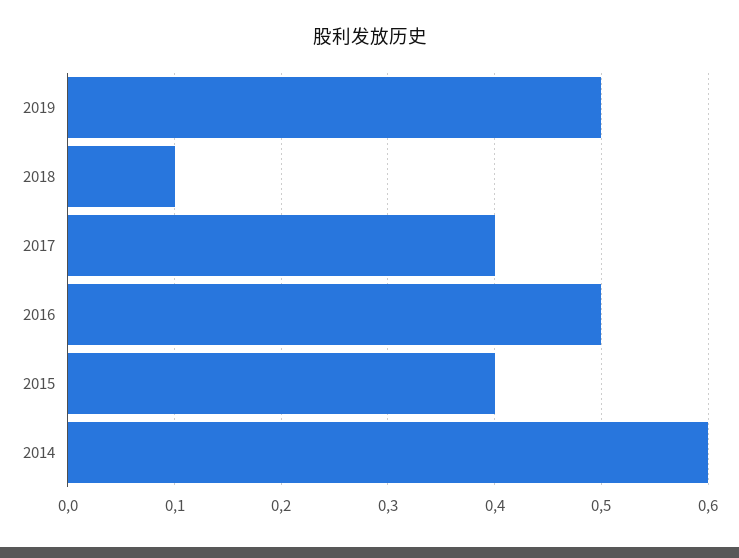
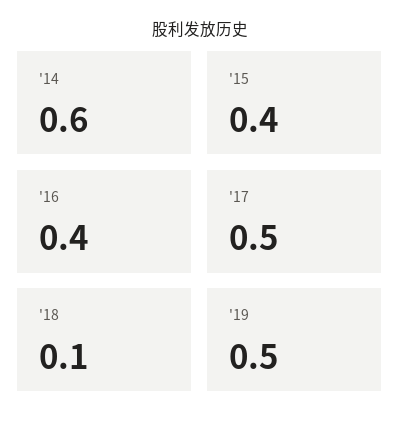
  {
    "2019": 0.5,
    "2018": 0.1,
-   "2017": 0.4,
+   "2017": 0.5,
-   "2016": 0.5,
+   "2016": 0.4,
    "2015": 0.4,
    "2014": 0.6
  }

